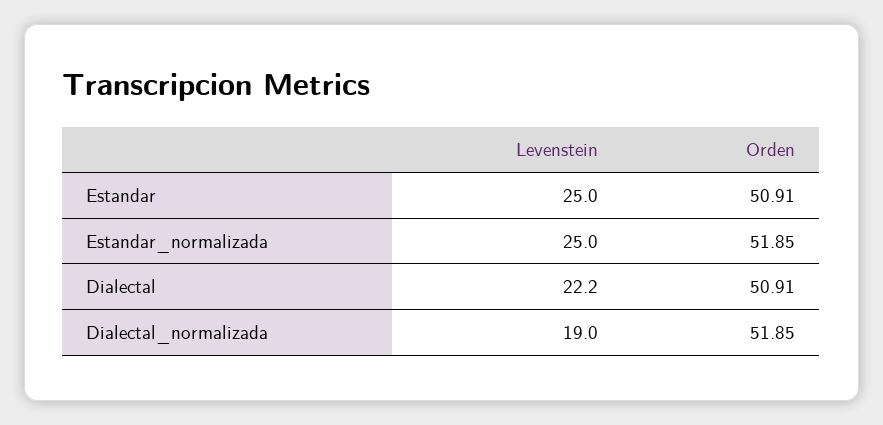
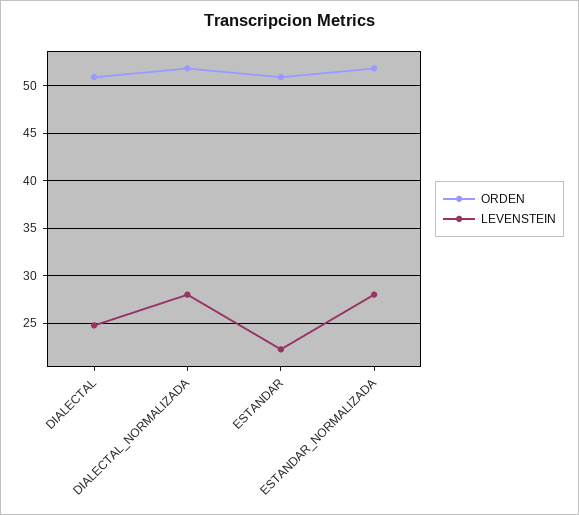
  {
    "Levenstein": {
-     "Estandar": 25,
+     "Estandar": 22,
-     "Estandar_normalizada": 25,
+     "Estandar_normalizada": 28,
-     "Dialectal": 22.2,
+     "Dialectal": 25,
-     "Dialectal_normalizada": 19
+     "Dialectal_normalizada": 28
    },
    "Orden": {
      "Estandar": 50.91,
      "Estandar_normalizada": 51.85,
      "Dialectal": 50.91,
      "Dialectal_normalizada": 51.85
    }
  }

